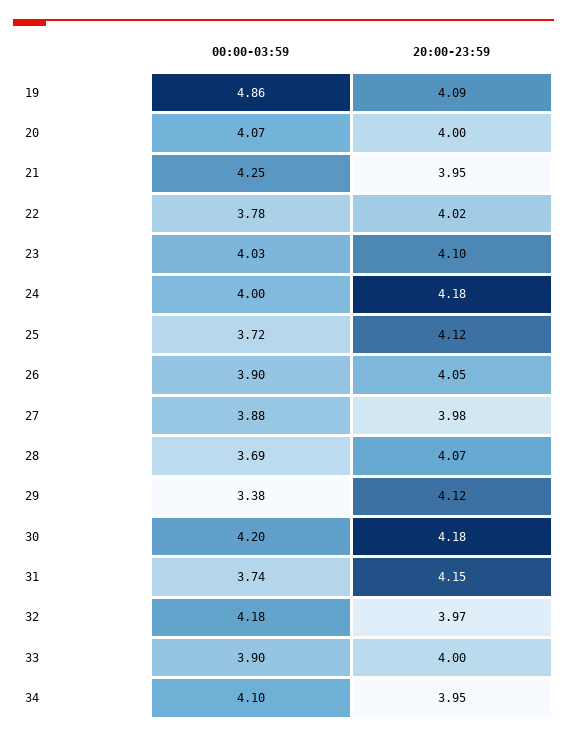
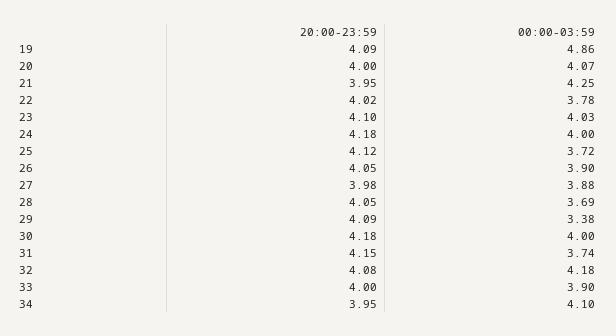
  {
    "00:00-03:59": {
      "19": 4.86,
      "20": 4.07,
      "21": 4.25,
      "22": 3.78,
      "23": 4.03,
      "24": 4,
      "25": 3.72,
      "26": 3.9,
      "27": 3.88,
      "28": 3.69,
      "29": 3.38,
-     "30": 4.2,
+     "30": 4,
      "31": 3.74,
      "32": 4.18,
      "33": 3.9,
      "34": 4.1
    },
    "20:00-23:59": {
      "19": 4.09,
      "20": 4,
      "21": 3.95,
      "22": 4.02,
      "23": 4.1,
      "24": 4.18,
      "25": 4.12,
      "26": 4.05,
      "27": 3.98,
-     "28": 4.07,
+     "28": 4.05,
-     "29": 4.12,
+     "29": 4.09,
      "30": 4.18,
      "31": 4.15,
-     "32": 3.97,
+     "32": 4.08,
      "33": 4,
      "34": 3.95
    }
  }

